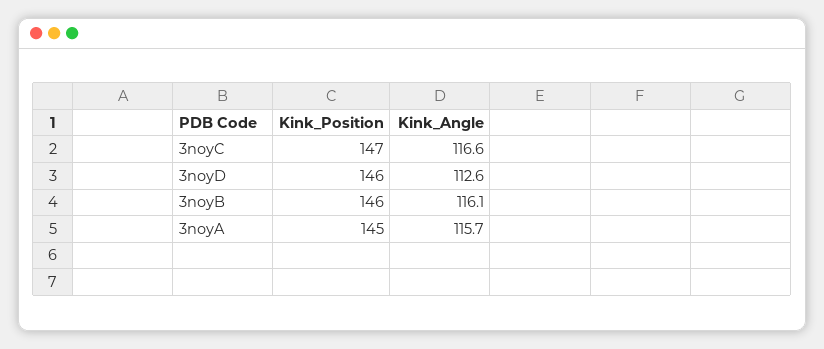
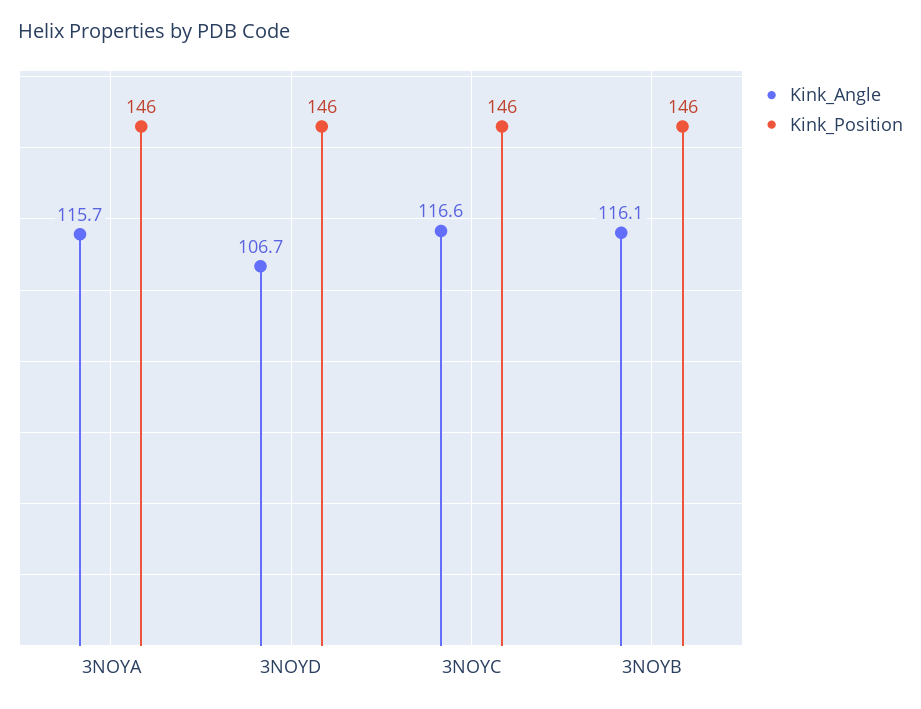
  {
    "Kink_Position": {
-     "3noyC": 147,
+     "3noyC": 146,
      "3noyD": 146,
      "3noyB": 146,
-     "3noyA": 145
+     "3noyA": 146
    },
    "Kink_Angle": {
      "3noyC": 116.6,
-     "3noyD": 112.6,
+     "3noyD": 106.7,
      "3noyB": 116.1,
      "3noyA": 115.7
    }
  }

